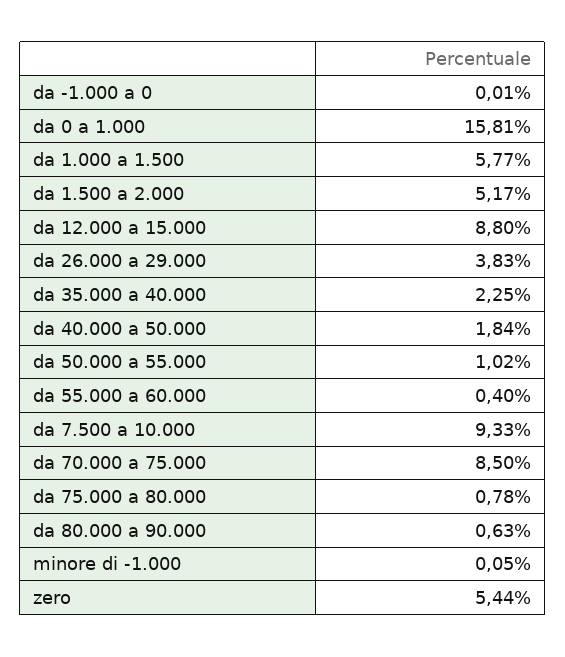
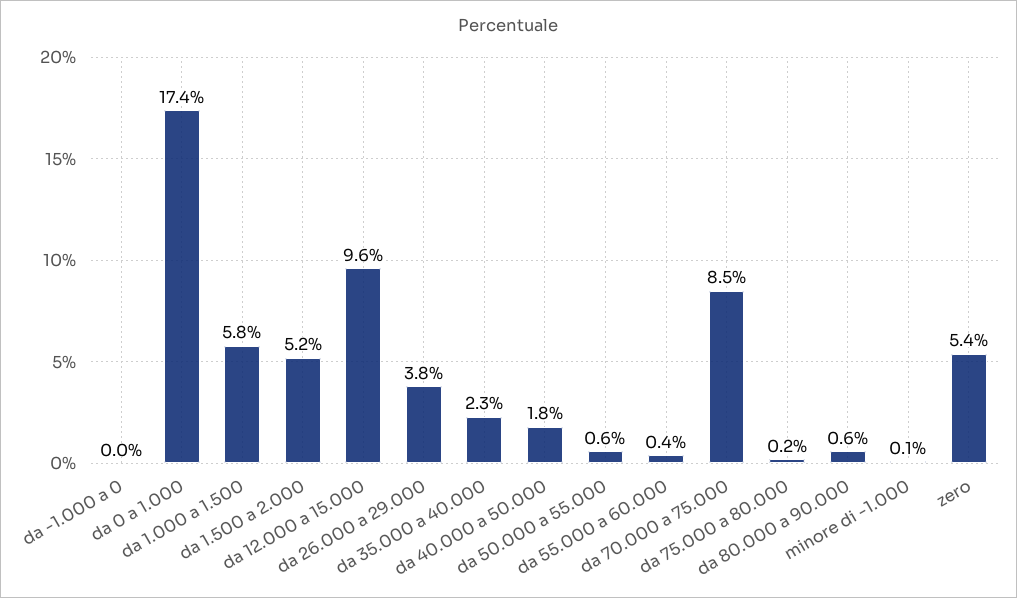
  {
    "da -1.000 a 0": 0.01,
-   "da 0 a 1.000": 15.81,
+   "da 0 a 1.000": 17.4,
    "da 1.000 a 1.500": 5.77,
    "da 1.500 a 2.000": 5.17,
-   "da 12.000 a 15.000": 8.8,
+   "da 12.000 a 15.000": 9.6,
    "da 26.000 a 29.000": 3.83,
    "da 35.000 a 40.000": 2.25,
    "da 40.000 a 50.000": 1.84,
-   "da 50.000 a 55.000": 1.02,
+   "da 50.000 a 55.000": 0.6,
    "da 55.000 a 60.000": 0.4,
-   "da 7.500 a 10.000": 9.33,
    "da 70.000 a 75.000": 8.5,
-   "da 75.000 a 80.000": 0.78,
+   "da 75.000 a 80.000": 0.2,
    "da 80.000 a 90.000": 0.63,
    "minore di -1.000": 0.05,
    "zero": 5.44
  }

